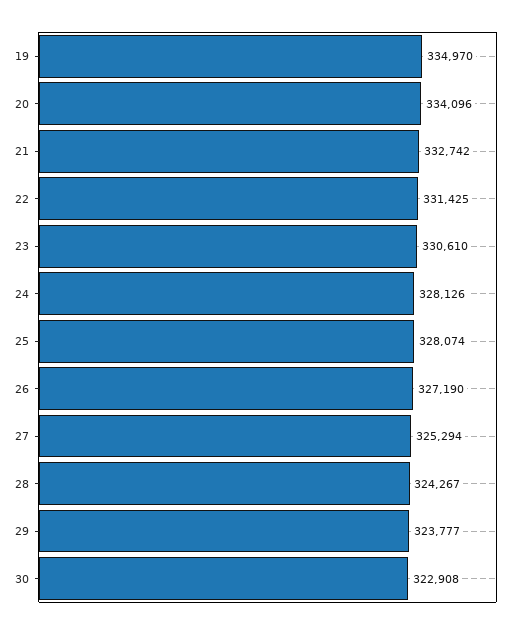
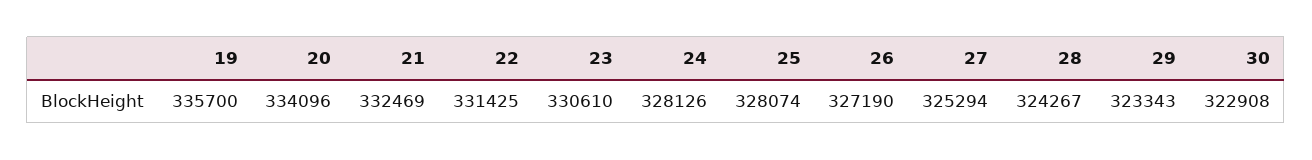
  {
-   "19": 334970,
+   "19": 335700,
    "20": 334096,
-   "21": 332742,
+   "21": 332469,
    "22": 331425,
    "23": 330610,
    "24": 328126,
    "25": 328074,
    "26": 327190,
    "27": 325294,
    "28": 324267,
-   "29": 323777,
+   "29": 323343,
    "30": 322908
  }

